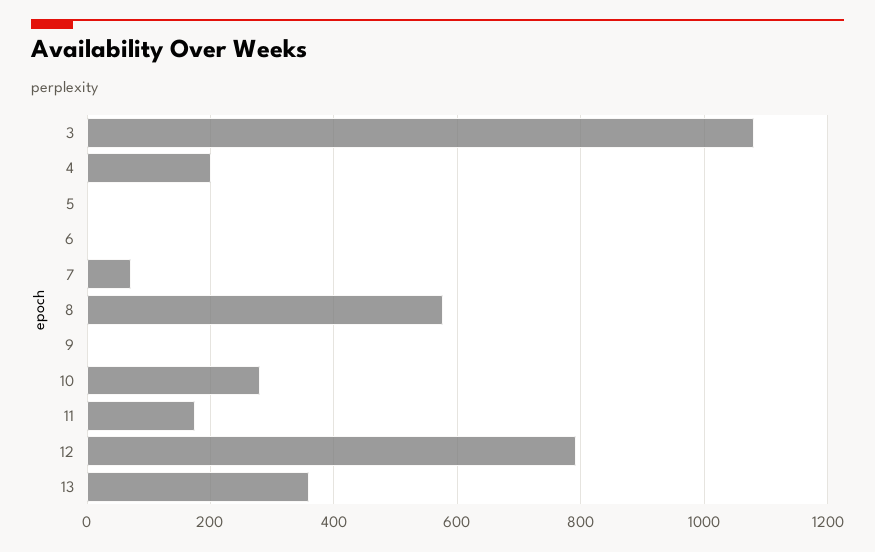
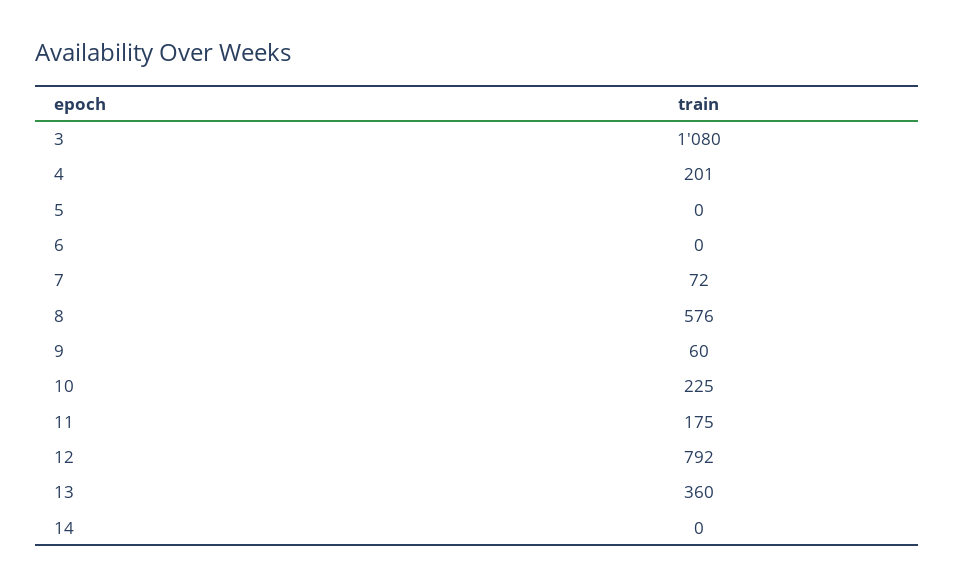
  {
    "3": 1080,
    "4": 201,
    "5": 0,
    "6": 0,
    "7": 72,
    "8": 576,
-   "9": 0,
+   "9": 60,
-   "10": 280,
+   "10": 225,
    "11": 175,
    "12": 792,
-   "13": 360
+   "13": 360,
+   "14": 0
  }

